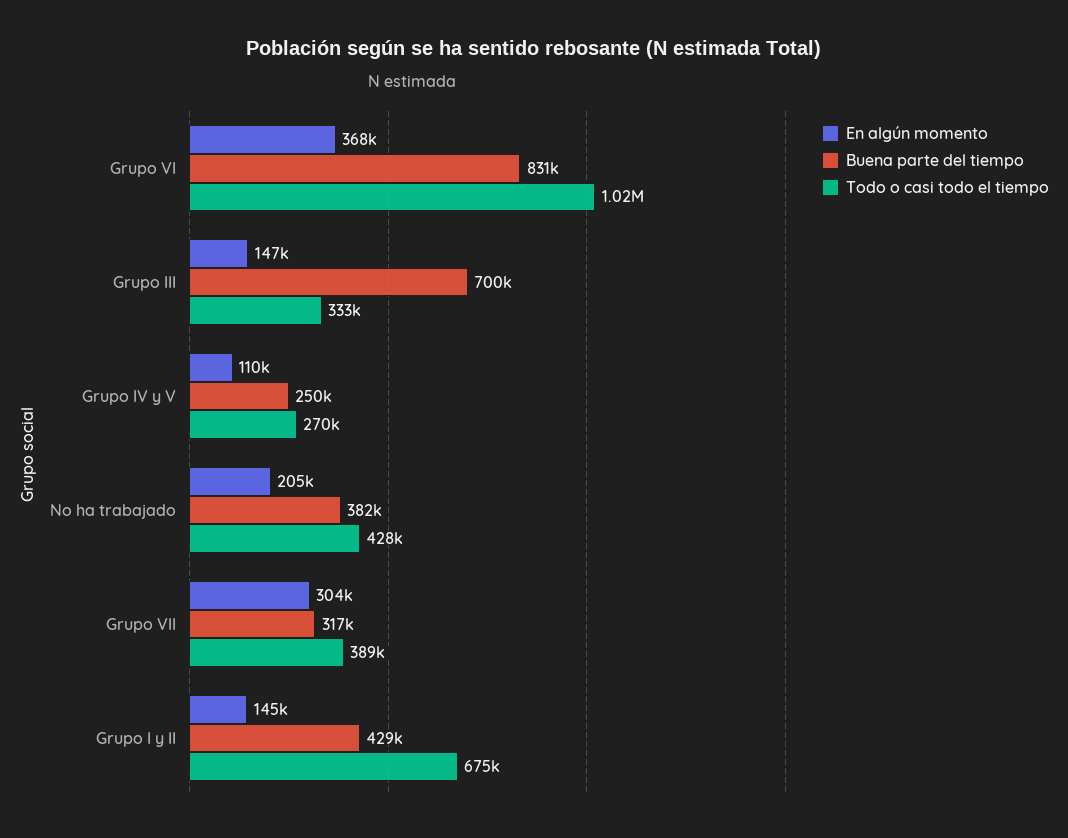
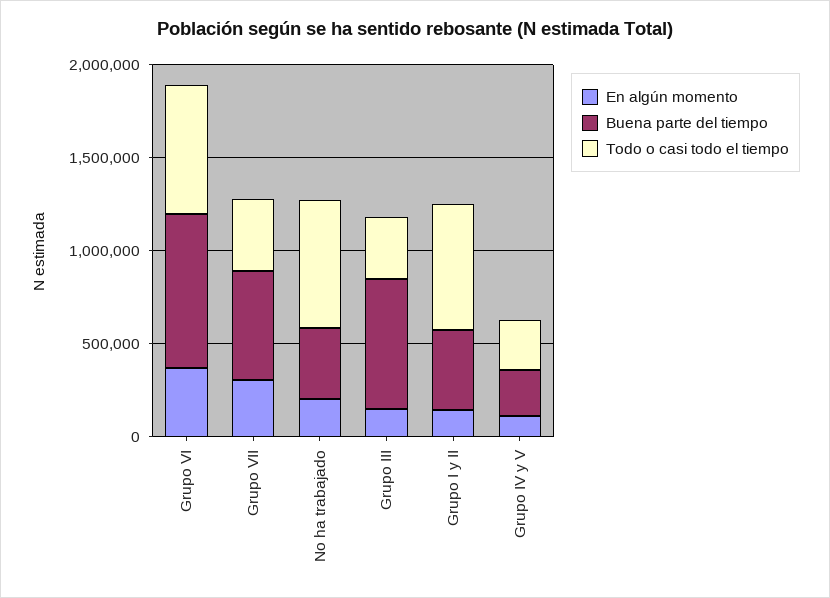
  {
    "En algún momento": {
      "Grupo VI": 368000,
      "Grupo III": 147000,
      "Grupo IV y V": 110000,
      "No ha trabajado": 205000,
      "Grupo VII": 304000,
      "Grupo I y II": 145000
    },
    "Buena parte del tiempo": {
      "Grupo VI": 831000,
      "Grupo III": 700000,
      "Grupo IV y V": 250000,
      "No ha trabajado": 382000,
-     "Grupo VII": 317000,
+     "Grupo VII": 600000,
      "Grupo I y II": 429000
    },
    "Todo o casi todo el tiempo": {
-     "Grupo VI": 1020000,
+     "Grupo VI": 700000,
      "Grupo III": 333000,
      "Grupo IV y V": 270000,
-     "No ha trabajado": 428000,
+     "No ha trabajado": 700000,
      "Grupo VII": 389000,
      "Grupo I y II": 675000
    }
  }

